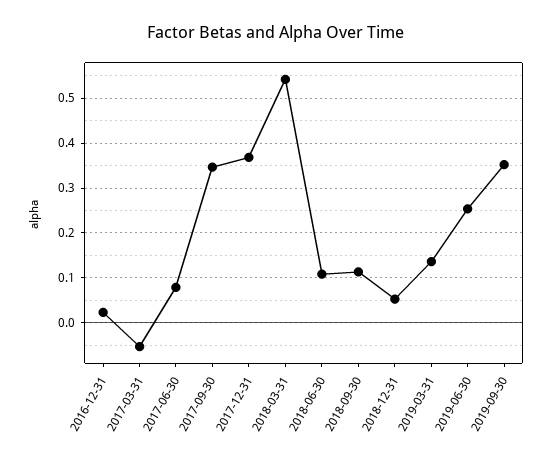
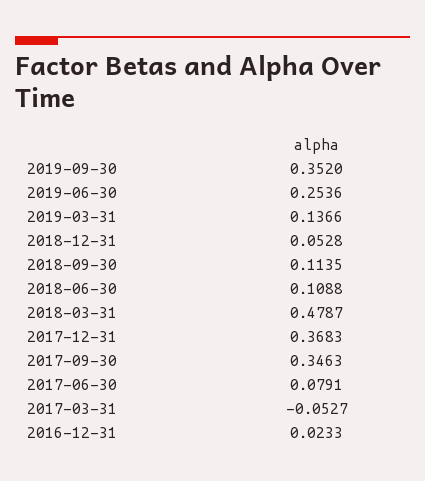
  {
    "2016-12-31": 0.0233,
    "2017-03-31": -0.0527,
    "2017-06-30": 0.0791,
    "2017-09-30": 0.3463,
    "2017-12-31": 0.3683,
-   "2018-03-31": 0.54,
+   "2018-03-31": 0.4787,
    "2018-06-30": 0.1088,
    "2018-09-30": 0.1135,
    "2018-12-31": 0.0528,
    "2019-03-31": 0.1366,
    "2019-06-30": 0.2536,
    "2019-09-30": 0.352
  }

